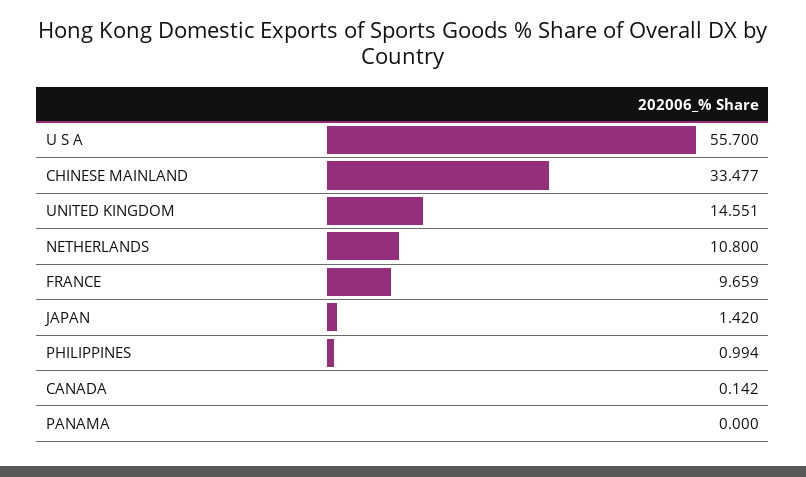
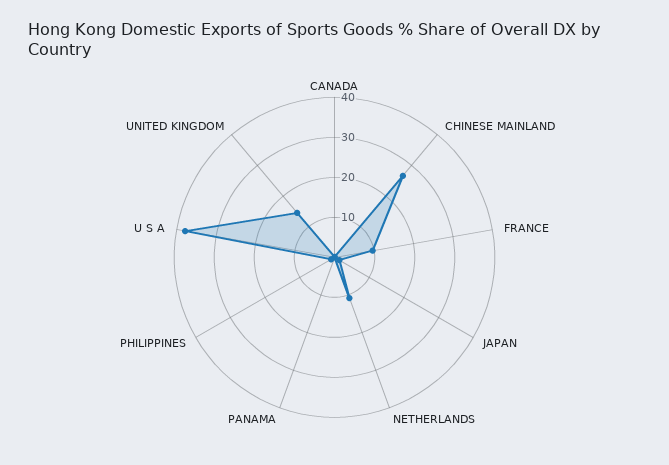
  {
-   "U S A": 55.7,
+   "U S A": 38,
-   "CHINESE MAINLAND": 33.477,
+   "CHINESE MAINLAND": 26,
    "UNITED KINGDOM": 14.551,
    "NETHERLANDS": 10.8,
    "FRANCE": 9.659,
    "JAPAN": 1.42,
    "PHILIPPINES": 0.994,
    "CANADA": 0.142,
    "PANAMA": 0
  }

